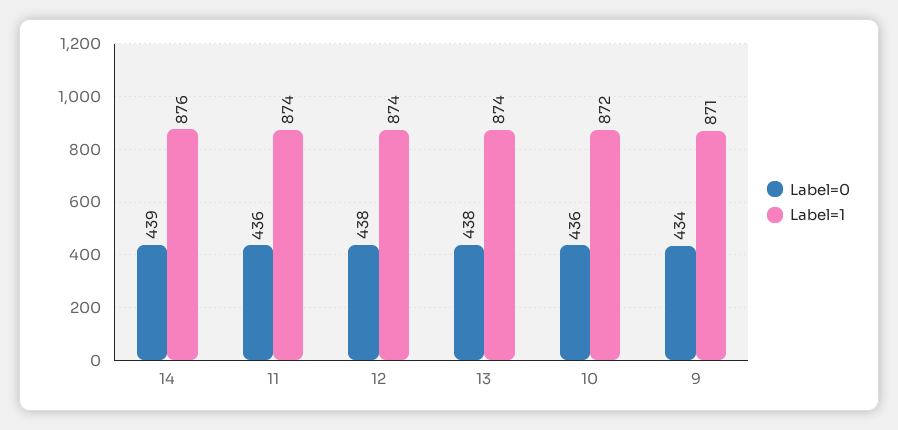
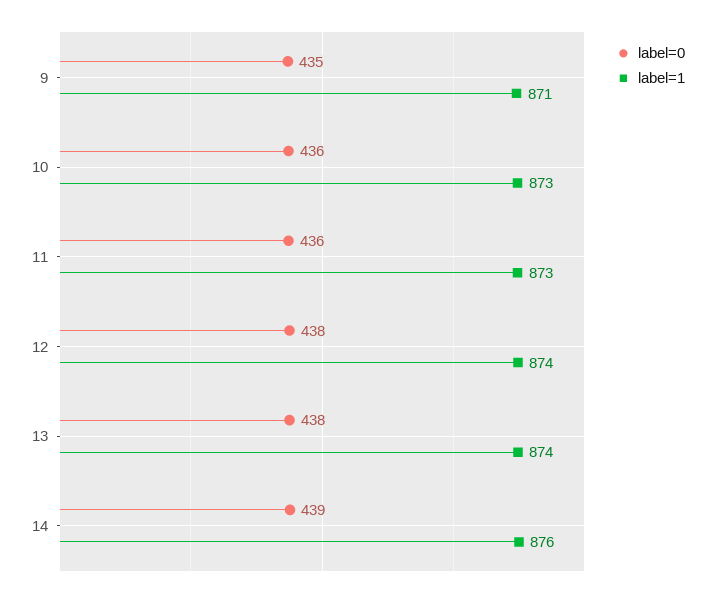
  {
    "Label=0": {
      "14": 439,
      "11": 436,
      "12": 438,
      "13": 438,
      "10": 436,
-     "9": 434
+     "9": 435
    },
    "Label=1": {
      "14": 876,
-     "11": 874,
+     "11": 873,
      "12": 874,
      "13": 874,
-     "10": 872,
+     "10": 873,
      "9": 871
    }
  }

